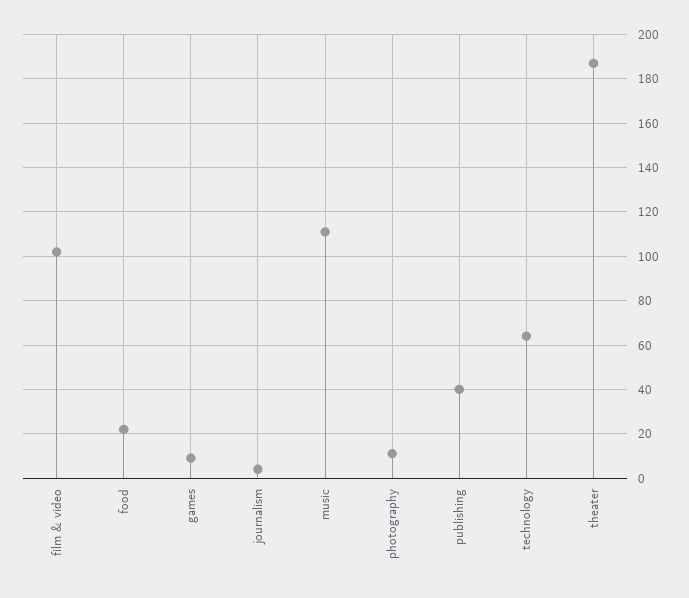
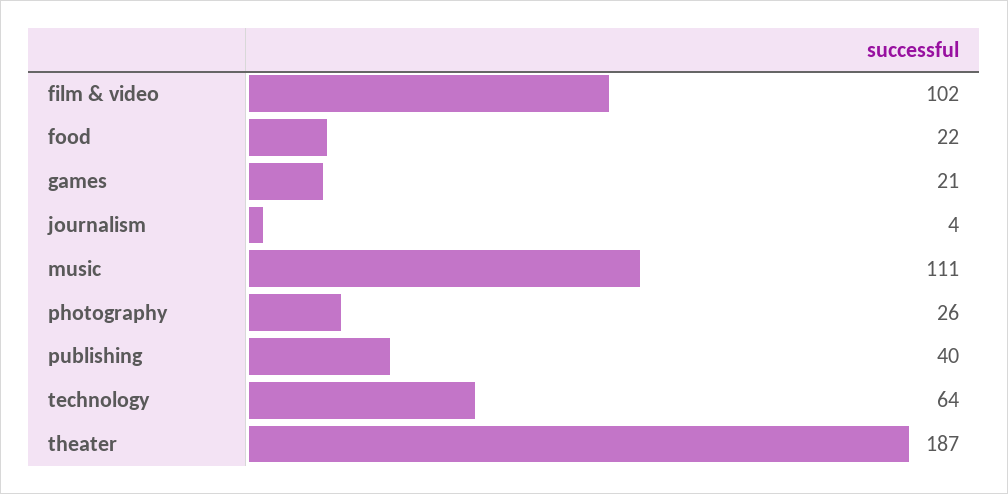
  {
    "film & video": 102,
    "food": 22,
-   "games": 10,
+   "games": 21,
    "journalism": 4,
    "music": 111,
-   "photography": 10,
+   "photography": 26,
    "publishing": 40,
    "technology": 64,
    "theater": 187
  }

